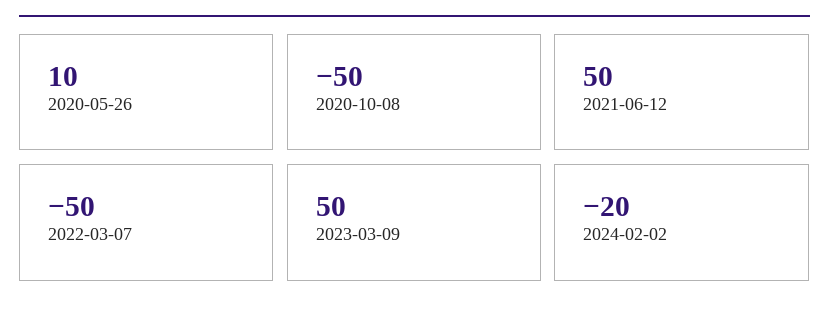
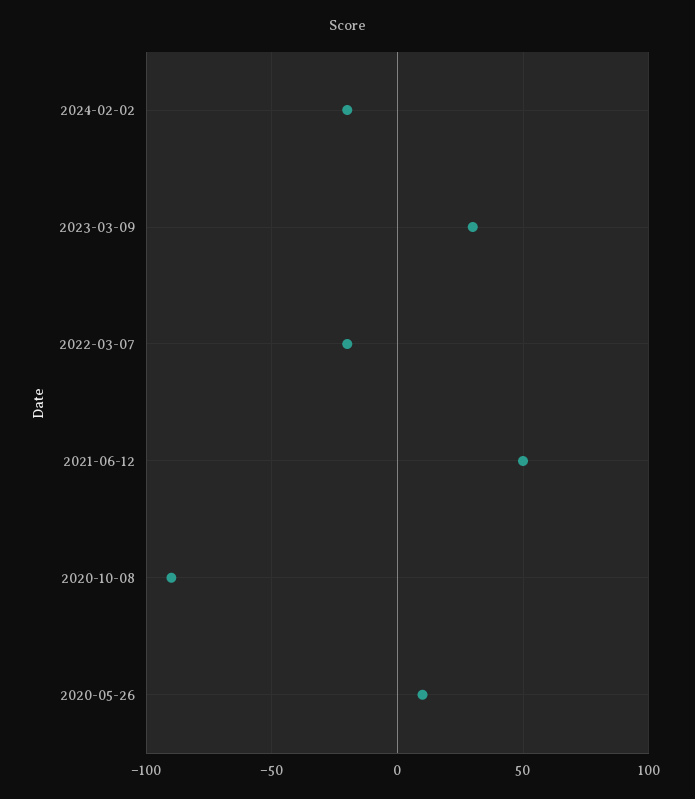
  {
    "2020-05-26": 10,
-   "2020-10-08": -50,
+   "2020-10-08": -90,
    "2021-06-12": 50,
-   "2022-03-07": -50,
+   "2022-03-07": -20,
-   "2023-03-09": 50,
+   "2023-03-09": 30,
    "2024-02-02": -20
  }

